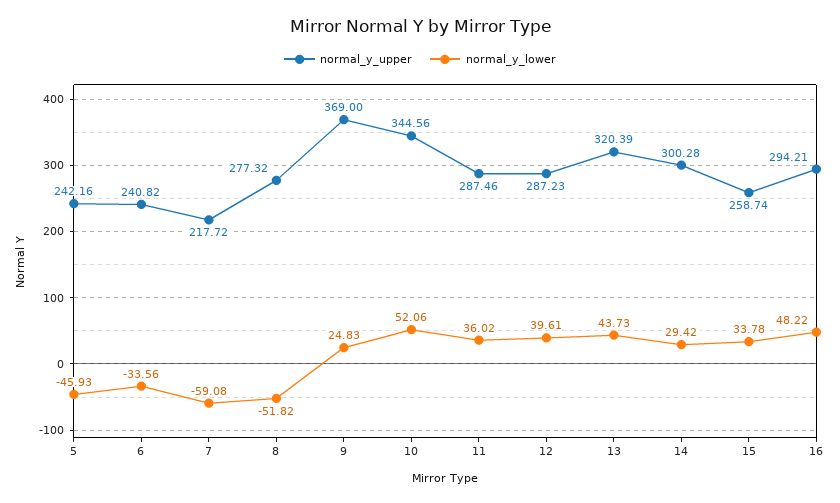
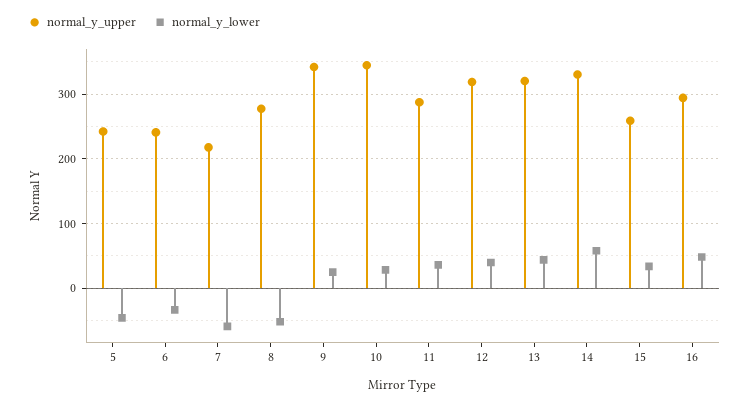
  {
    "normal_y_upper": {
      "5": 242.16,
      "6": 240.82,
      "7": 217.72,
      "8": 277.32,
-     "9": 369,
+     "9": 340,
      "10": 344.56,
      "11": 287.46,
-     "12": 287.23,
+     "12": 320,
      "13": 320.39,
-     "14": 300.28,
+     "14": 330,
      "15": 258.74,
      "16": 294.21
    },
    "normal_y_lower": {
      "5": -45.93,
      "6": -33.56,
      "7": -59.08,
      "8": -51.82,
      "9": 24.83,
-     "10": 52.06,
+     "10": 30,
      "11": 36.02,
      "12": 39.61,
      "13": 43.73,
-     "14": 29.42,
+     "14": 60,
      "15": 33.78,
      "16": 48.22
    }
  }

